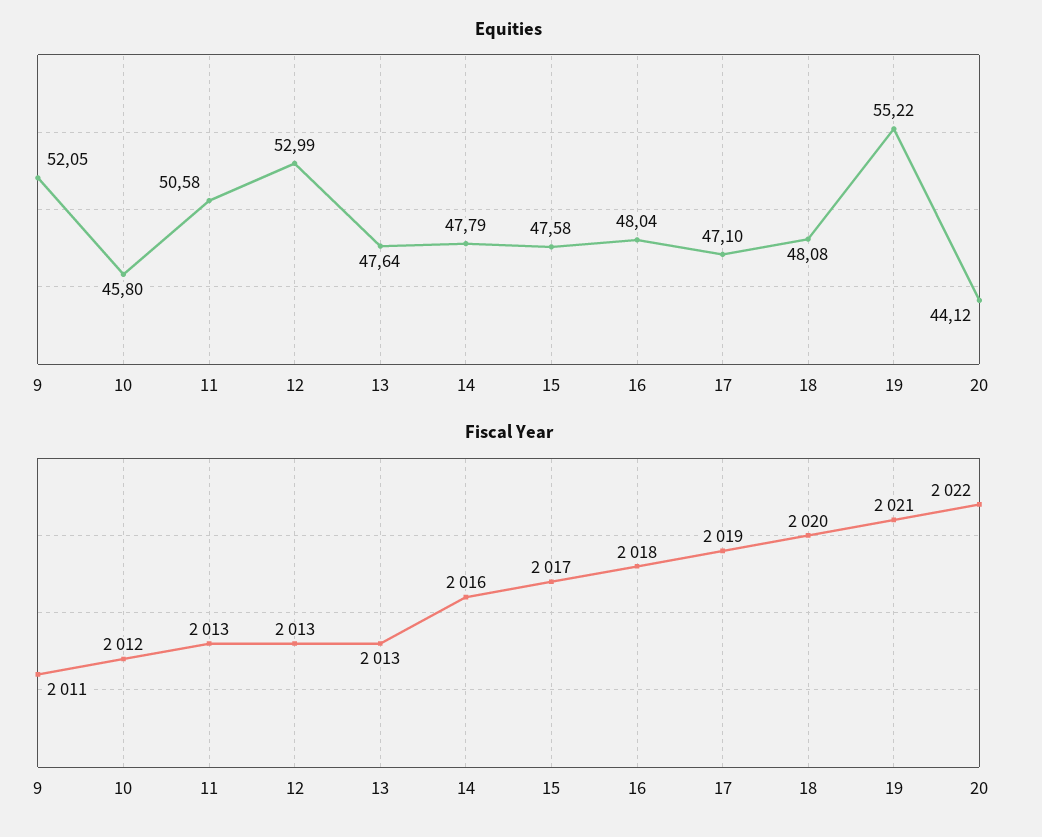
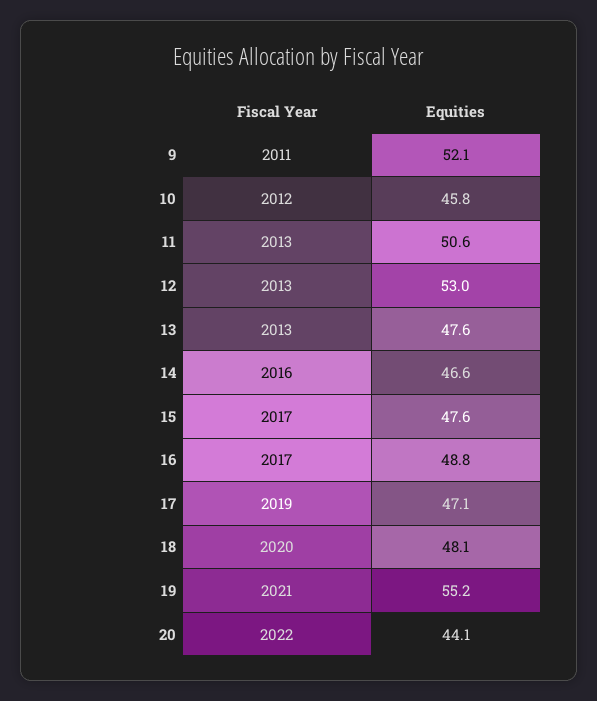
  {
    "Equities": {
      "9": 52.05,
      "10": 45.8,
      "11": 50.58,
      "12": 52.99,
      "13": 47.64,
-     "14": 47.79,
+     "14": 46.6,
      "15": 47.58,
-     "16": 48.04,
+     "16": 48.8,
      "17": 47.1,
      "18": 48.08,
      "19": 55.22,
      "20": 44.12
    },
    "Fiscal Year": {
      "9": 2011,
      "10": 2012,
      "11": 2013,
      "12": 2013,
      "13": 2013,
      "14": 2016,
      "15": 2017,
-     "16": 2018,
+     "16": 2017,
      "17": 2019,
      "18": 2020,
      "19": 2021,
      "20": 2022
    }
  }

